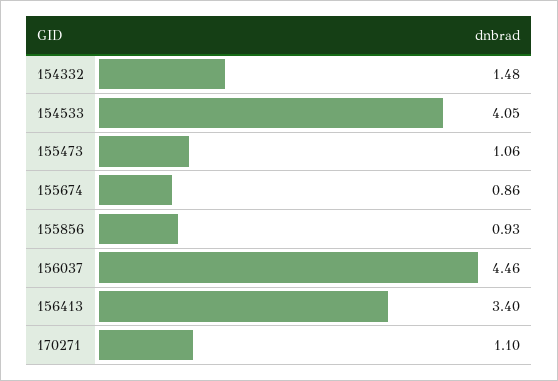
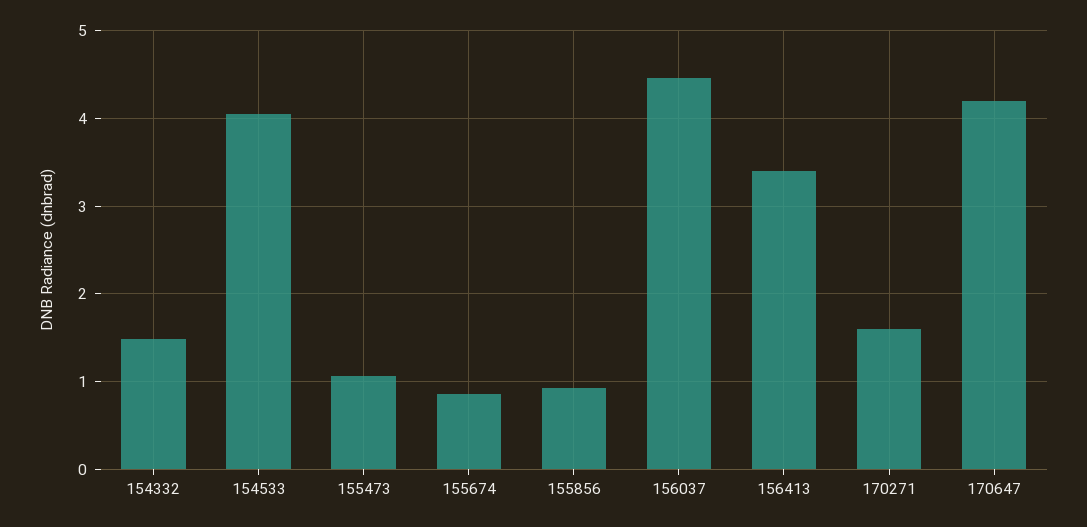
  {
    "154332": 1.48,
    "154533": 4.05,
    "155473": 1.06,
    "155674": 0.86,
    "155856": 0.93,
    "156037": 4.46,
    "156413": 3.4,
-   "170271": 1.1
+   "170271": 1.6,
+   "170647": 4.2
  }

